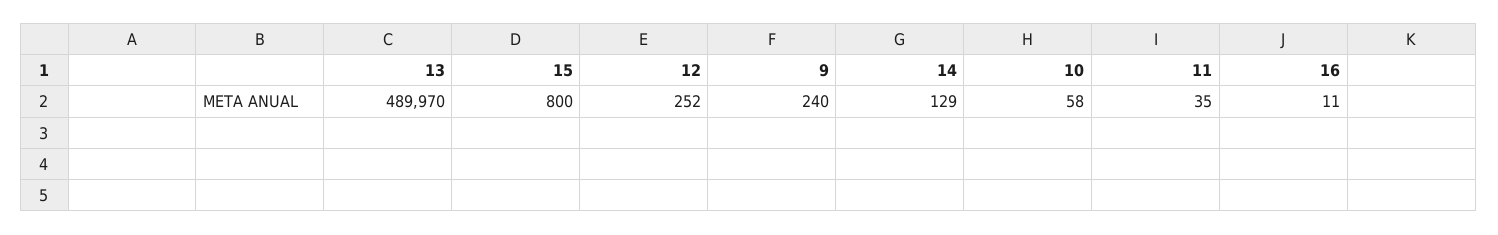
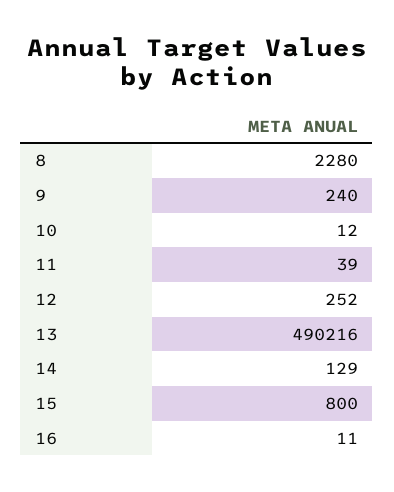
  {
-   "13": 489970,
+   "13": 490216,
    "15": 800,
    "12": 252,
    "9": 240,
    "14": 129,
-   "10": 58,
+   "10": 12,
-   "11": 35,
+   "11": 39,
-   "16": 11
+   "16": 11,
+   "8": 2280
  }

